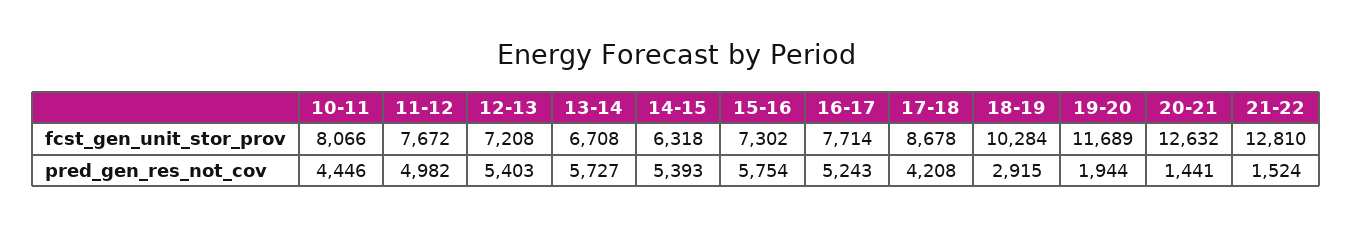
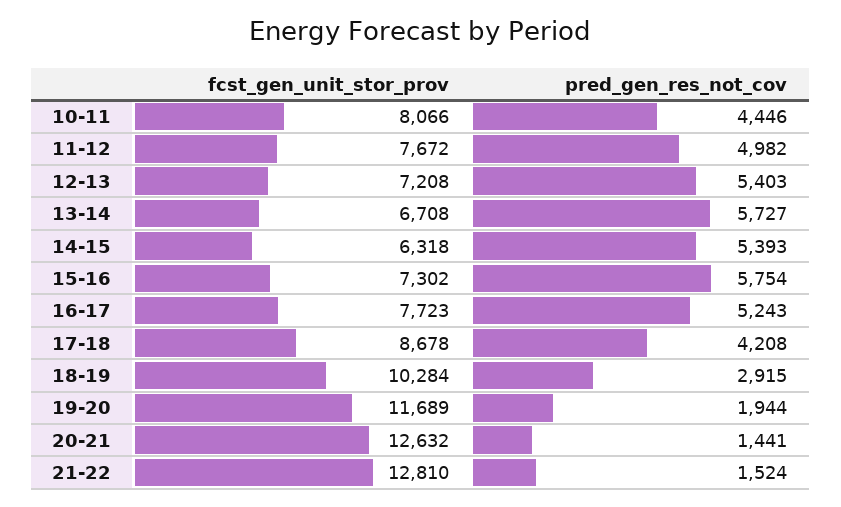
  {
    "10-11": {
      "fcst_gen_unit_stor_prov": 8066,
      "pred_gen_res_not_cov": 4446
    },
    "11-12": {
      "fcst_gen_unit_stor_prov": 7672,
      "pred_gen_res_not_cov": 4982
    },
    "12-13": {
      "fcst_gen_unit_stor_prov": 7208,
      "pred_gen_res_not_cov": 5403
    },
    "13-14": {
      "fcst_gen_unit_stor_prov": 6708,
      "pred_gen_res_not_cov": 5727
    },
    "14-15": {
      "fcst_gen_unit_stor_prov": 6318,
      "pred_gen_res_not_cov": 5393
    },
    "15-16": {
      "fcst_gen_unit_stor_prov": 7302,
      "pred_gen_res_not_cov": 5754
    },
    "16-17": {
-     "fcst_gen_unit_stor_prov": 7714,
+     "fcst_gen_unit_stor_prov": 7723,
      "pred_gen_res_not_cov": 5243
    },
    "17-18": {
      "fcst_gen_unit_stor_prov": 8678,
      "pred_gen_res_not_cov": 4208
    },
    "18-19": {
      "fcst_gen_unit_stor_prov": 10284,
      "pred_gen_res_not_cov": 2915
    },
    "19-20": {
      "fcst_gen_unit_stor_prov": 11689,
      "pred_gen_res_not_cov": 1944
    },
    "20-21": {
      "fcst_gen_unit_stor_prov": 12632,
      "pred_gen_res_not_cov": 1441
    },
    "21-22": {
      "fcst_gen_unit_stor_prov": 12810,
      "pred_gen_res_not_cov": 1524
    }
  }

